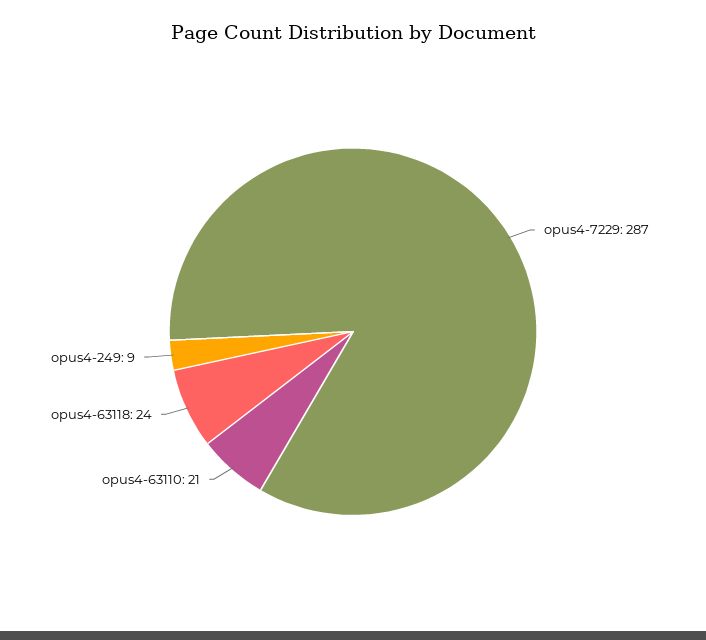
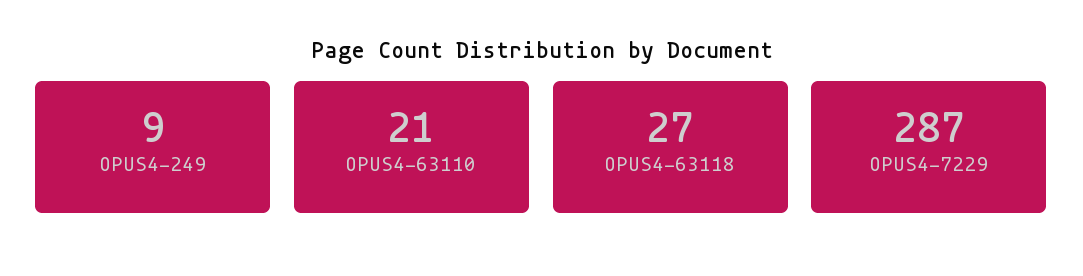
  {
    "opus4-7229": 287,
    "opus4-63110": 21,
-   "opus4-63118": 24,
+   "opus4-63118": 27,
    "opus4-249": 9
  }

